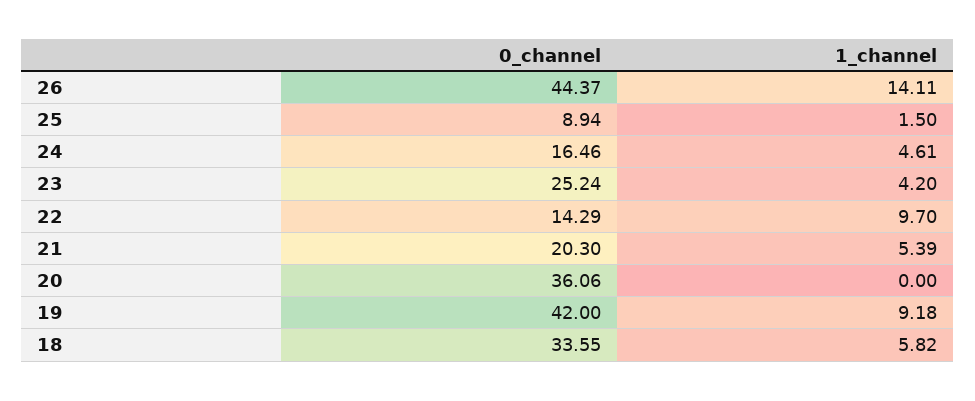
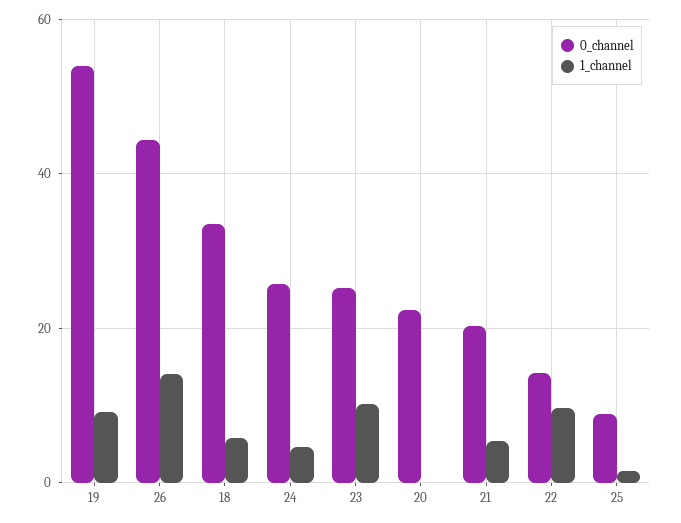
  {
    "0_channel": {
      "26": 44.37,
      "25": 8.94,
-     "24": 16.46,
+     "24": 26,
      "23": 25.24,
      "22": 14.29,
      "21": 20.3,
-     "20": 36.06,
+     "20": 22,
-     "19": 42,
+     "19": 54,
      "18": 33.55
    },
    "1_channel": {
      "26": 14.11,
      "25": 1.5,
      "24": 4.61,
-     "23": 4.2,
+     "23": 10,
      "22": 9.7,
      "21": 5.39,
      "20": 0,
      "19": 9.18,
      "18": 5.82
    }
  }

